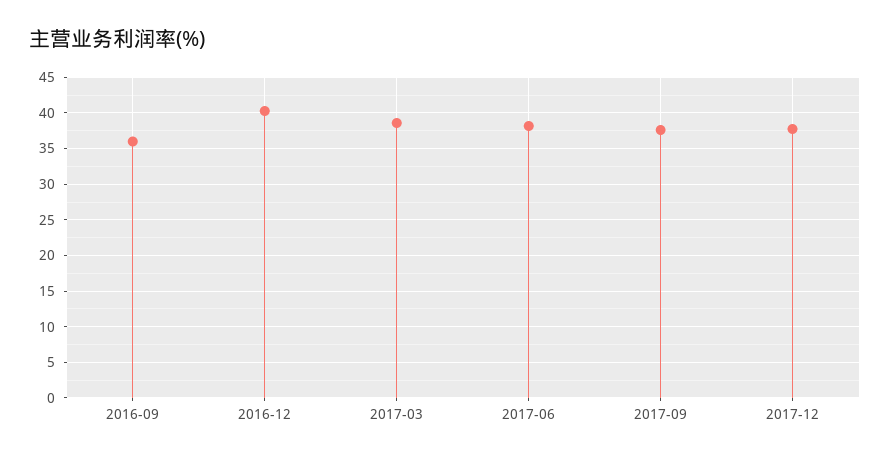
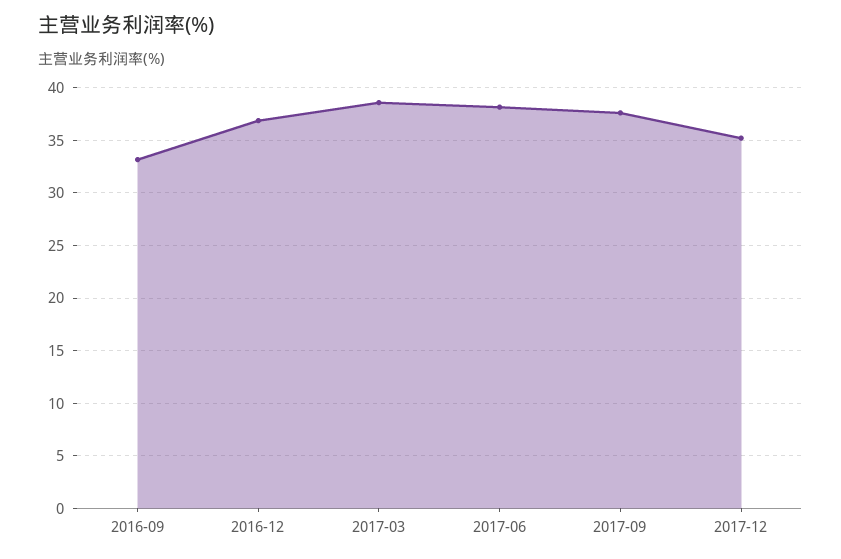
  {
-   "2016-09": 36,
+   "2016-09": 33,
-   "2016-12": 40,
+   "2016-12": 37,
    "2017-03": 39,
    "2017-06": 38,
    "2017-09": 38,
-   "2017-12": 38
+   "2017-12": 35
  }

